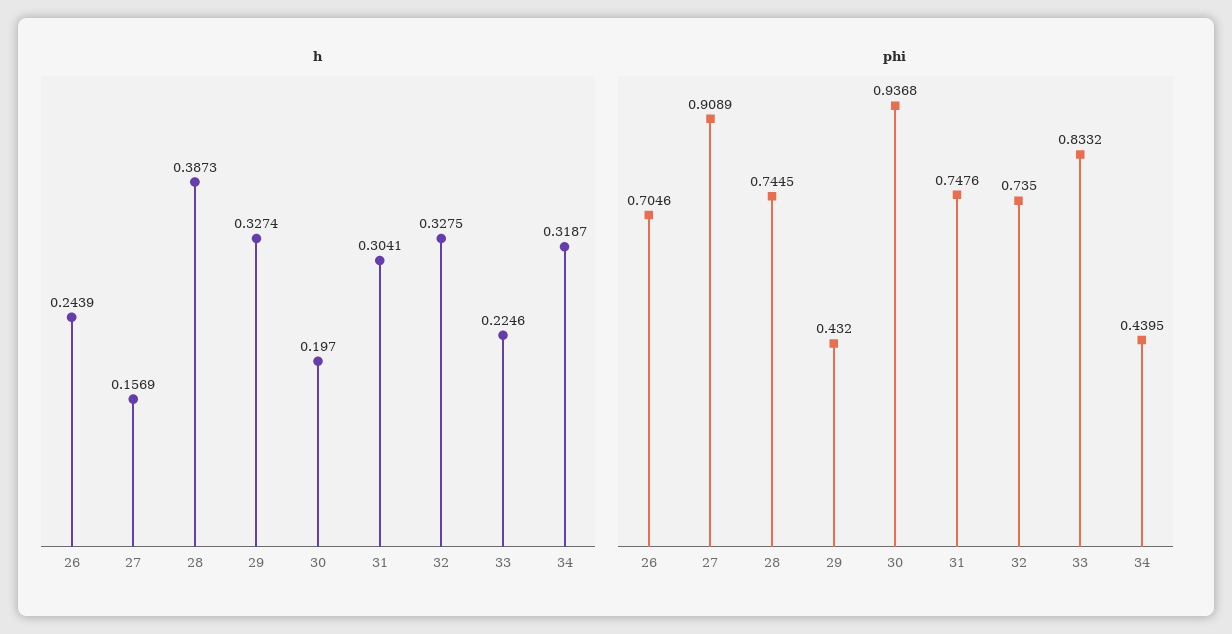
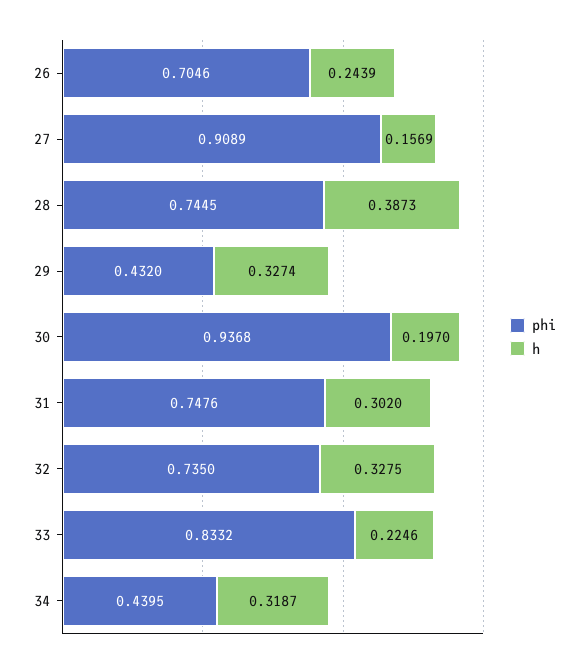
  {
    "h": {
      "26": 0.2439,
      "27": 0.1569,
      "28": 0.3873,
      "29": 0.3274,
      "30": 0.197,
-     "31": 0.3041,
+     "31": 0.302,
      "32": 0.3275,
      "33": 0.2246,
      "34": 0.3187
    },
    "phi": {
      "26": 0.7046,
      "27": 0.9089,
      "28": 0.7445,
      "29": 0.432,
      "30": 0.9368,
      "31": 0.7476,
      "32": 0.735,
      "33": 0.8332,
      "34": 0.4395
    }
  }

